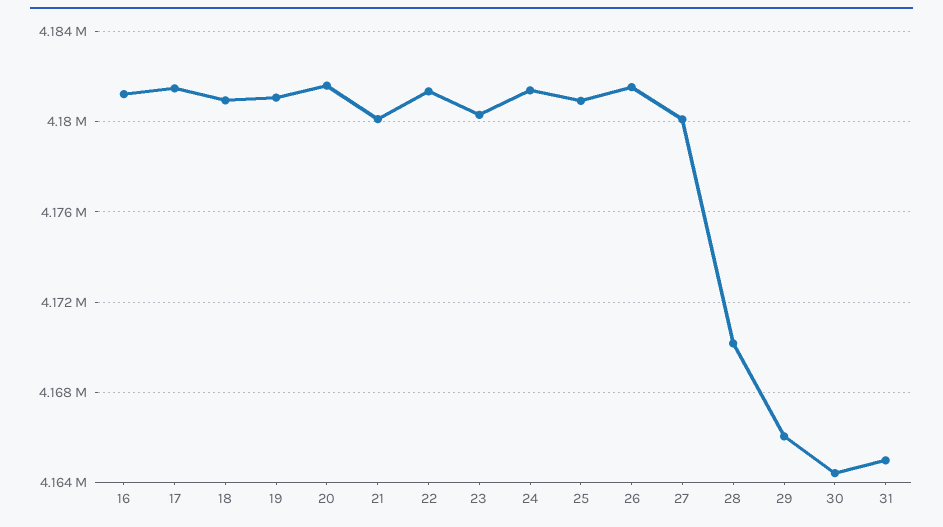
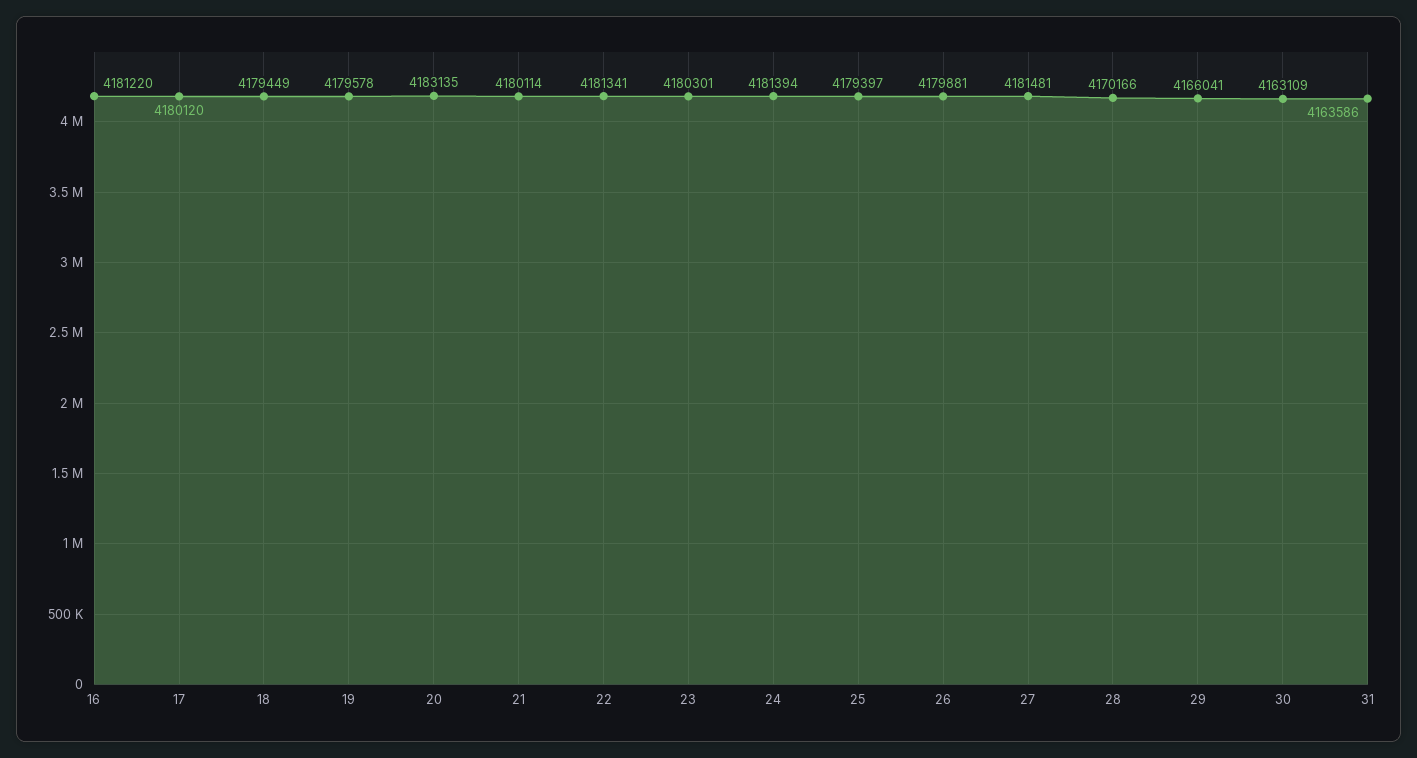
  {
    "16": 4181220,
-   "17": 4181500,
+   "17": 4180120,
-   "18": 4181000,
+   "18": 4179449,
-   "19": 4181000,
+   "19": 4179578,
-   "20": 4181500,
+   "20": 4183135,
    "21": 4180114,
    "22": 4181341,
    "23": 4180301,
    "24": 4181394,
-   "25": 4181000,
+   "25": 4179397,
-   "26": 4181500,
+   "26": 4179881,
-   "27": 4180000,
+   "27": 4181481,
    "28": 4170166,
    "29": 4166041,
-   "30": 4164500,
+   "30": 4163109,
-   "31": 4165000
+   "31": 4163586
  }

